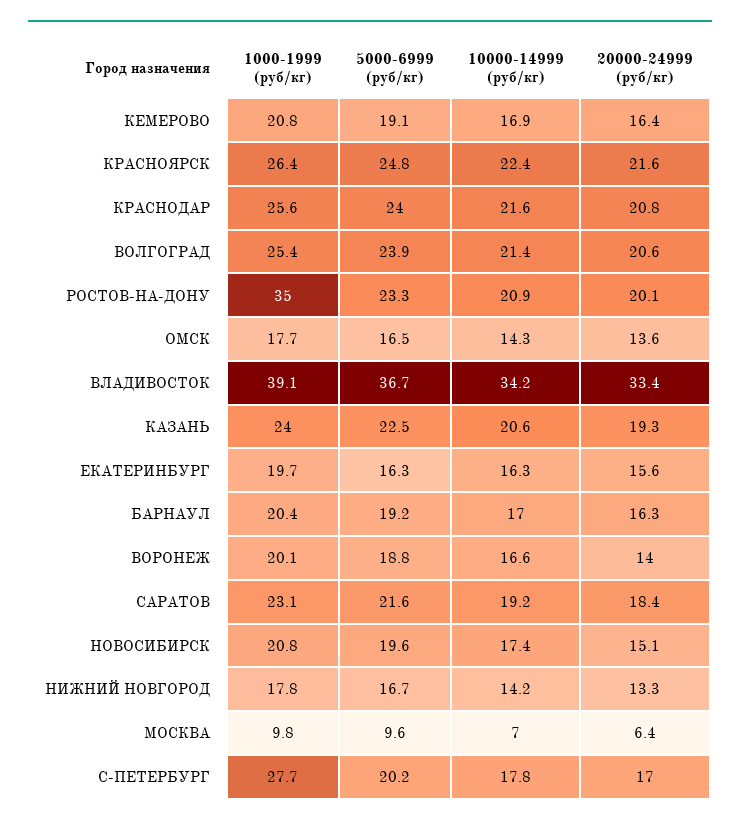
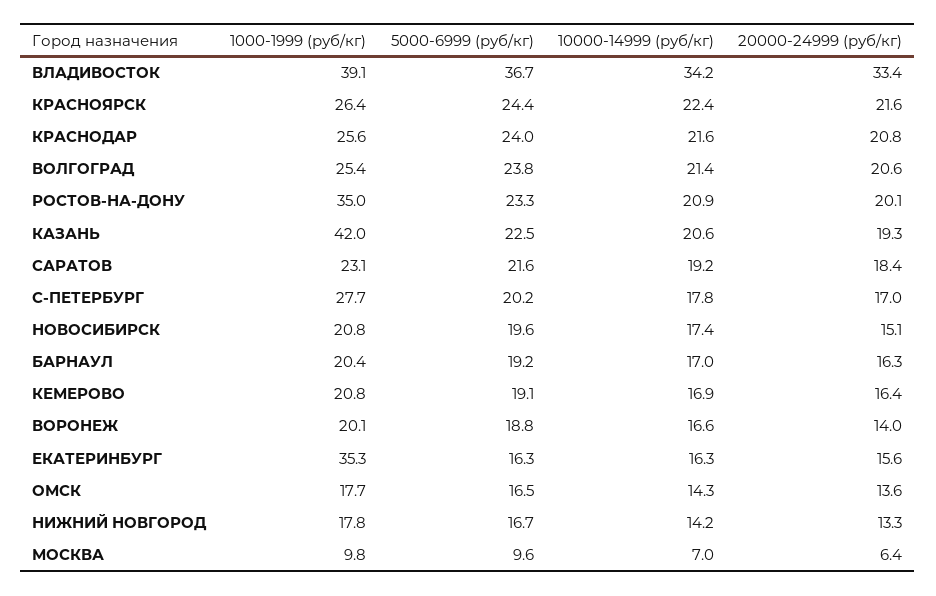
  {
    "1000-1999 (руб/кг)": {
      "КЕМЕРОВО": 20.8,
      "КРАСНОЯРСК": 26.4,
      "КРАСНОДАР": 25.6,
      "ВОЛГОГРАД": 25.4,
      "РОСТОВ-НА-ДОНУ": 35,
      "ОМСК": 17.7,
      "ВЛАДИВОСТОК": 39.1,
-     "КАЗАНЬ": 24,
+     "КАЗАНЬ": 42,
-     "ЕКАТЕРИНБУРГ": 19.7,
+     "ЕКАТЕРИНБУРГ": 35.3,
      "БАРНАУЛ": 20.4,
      "ВОРОНЕЖ": 20.1,
      "САРАТОВ": 23.1,
      "НОВОСИБИРСК": 20.8,
      "НИЖНИЙ НОВГОРОД": 17.8,
      "МОСКВА": 9.8,
      "С-ПЕТЕРБУРГ": 27.7
    },
    "5000-6999 (руб/кг)": {
      "КЕМЕРОВО": 19.1,
-     "КРАСНОЯРСК": 24.8,
+     "КРАСНОЯРСК": 24.4,
      "КРАСНОДАР": 24,
-     "ВОЛГОГРАД": 23.9,
+     "ВОЛГОГРАД": 23.8,
      "РОСТОВ-НА-ДОНУ": 23.3,
      "ОМСК": 16.5,
      "ВЛАДИВОСТОК": 36.7,
      "КАЗАНЬ": 22.5,
      "ЕКАТЕРИНБУРГ": 16.3,
      "БАРНАУЛ": 19.2,
      "ВОРОНЕЖ": 18.8,
      "САРАТОВ": 21.6,
      "НОВОСИБИРСК": 19.6,
      "НИЖНИЙ НОВГОРОД": 16.7,
      "МОСКВА": 9.6,
      "С-ПЕТЕРБУРГ": 20.2
    },
    "10000-14999 (руб/кг)": {
      "КЕМЕРОВО": 16.9,
      "КРАСНОЯРСК": 22.4,
      "КРАСНОДАР": 21.6,
      "ВОЛГОГРАД": 21.4,
      "РОСТОВ-НА-ДОНУ": 20.9,
      "ОМСК": 14.3,
      "ВЛАДИВОСТОК": 34.2,
      "КАЗАНЬ": 20.6,
      "ЕКАТЕРИНБУРГ": 16.3,
      "БАРНАУЛ": 17,
      "ВОРОНЕЖ": 16.6,
      "САРАТОВ": 19.2,
      "НОВОСИБИРСК": 17.4,
      "НИЖНИЙ НОВГОРОД": 14.2,
      "МОСКВА": 7,
      "С-ПЕТЕРБУРГ": 17.8
    },
    "20000-24999 (руб/кг)": {
      "КЕМЕРОВО": 16.4,
      "КРАСНОЯРСК": 21.6,
      "КРАСНОДАР": 20.8,
      "ВОЛГОГРАД": 20.6,
      "РОСТОВ-НА-ДОНУ": 20.1,
      "ОМСК": 13.6,
      "ВЛАДИВОСТОК": 33.4,
      "КАЗАНЬ": 19.3,
      "ЕКАТЕРИНБУРГ": 15.6,
      "БАРНАУЛ": 16.3,
      "ВОРОНЕЖ": 14,
      "САРАТОВ": 18.4,
      "НОВОСИБИРСК": 15.1,
      "НИЖНИЙ НОВГОРОД": 13.3,
      "МОСКВА": 6.4,
      "С-ПЕТЕРБУРГ": 17
    }
  }

